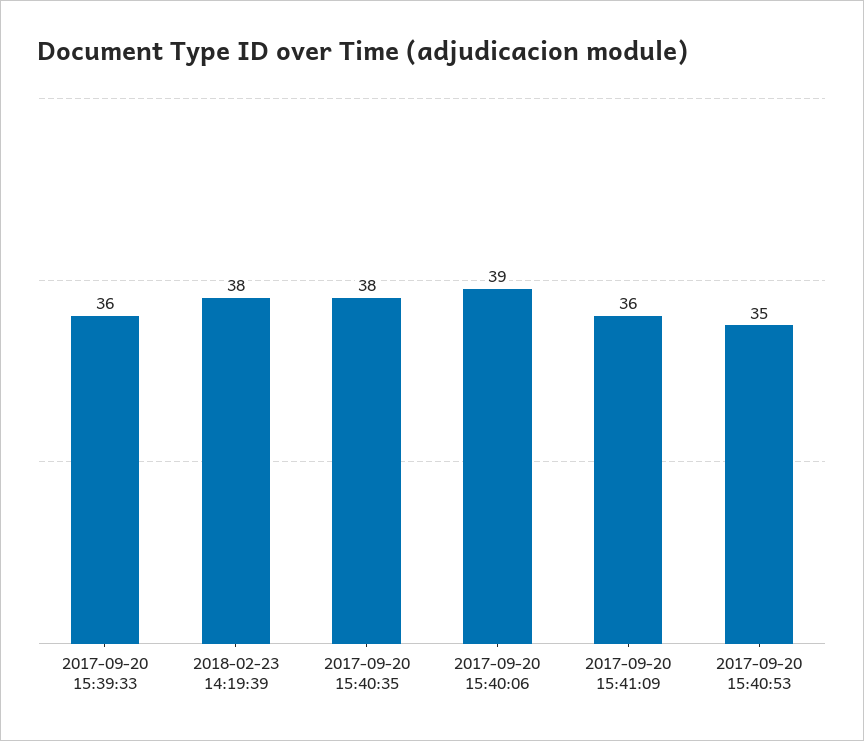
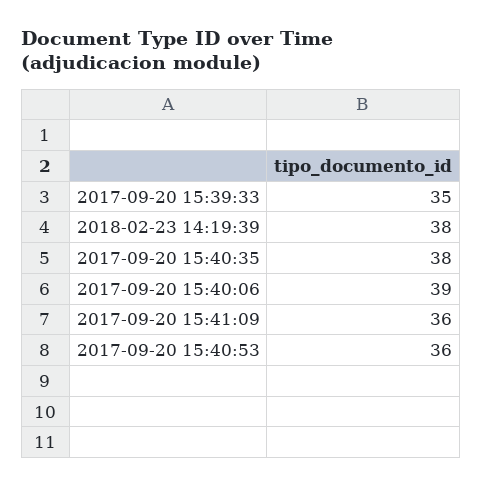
  {
-   "2017-09-20 15:39:33": 36,
+   "2017-09-20 15:39:33": 35,
    "2018-02-23 14:19:39": 38,
    "2017-09-20 15:40:35": 38,
    "2017-09-20 15:40:06": 39,
    "2017-09-20 15:41:09": 36,
-   "2017-09-20 15:40:53": 35
+   "2017-09-20 15:40:53": 36
  }

